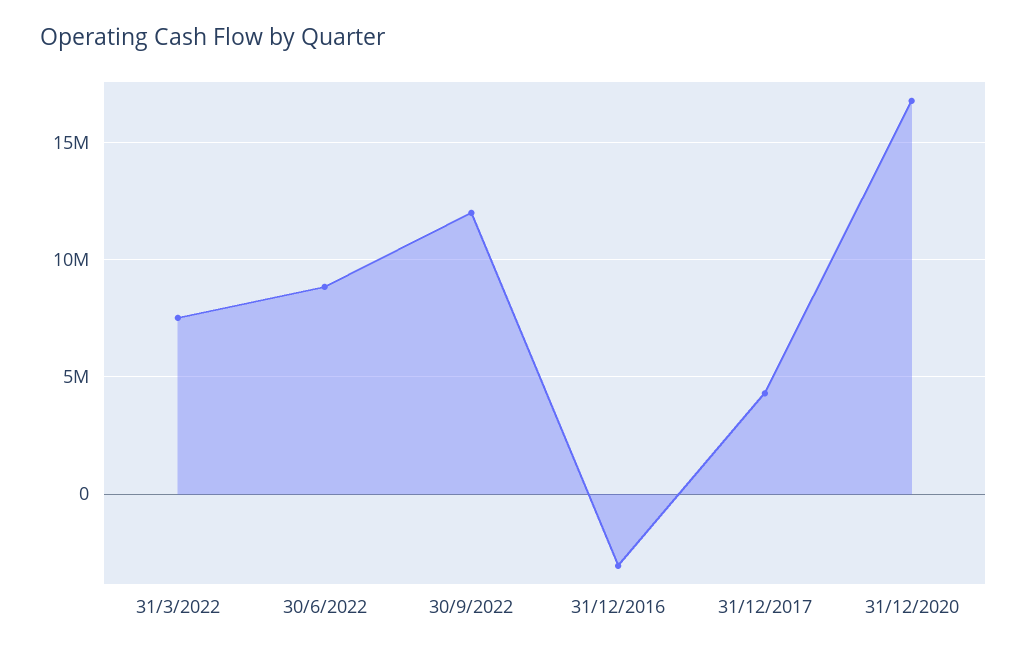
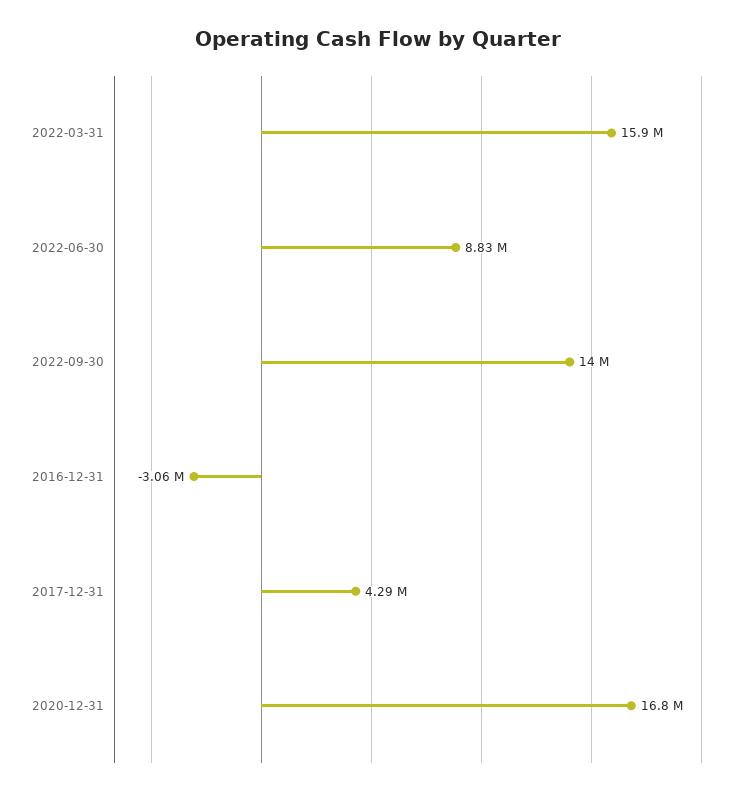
  {
-   "31/3/2022": 7500000,
+   "31/3/2022": 15900000,
    "30/6/2022": 8830000,
-   "30/9/2022": 12000000,
+   "30/9/2022": 14000000,
    "31/12/2016": -3060000,
    "31/12/2017": 4290000,
    "31/12/2020": 16800000
  }

